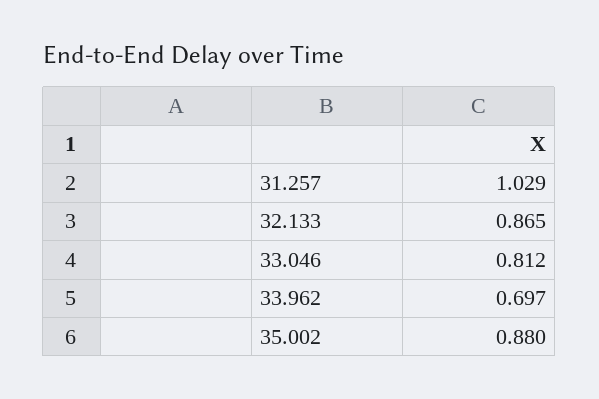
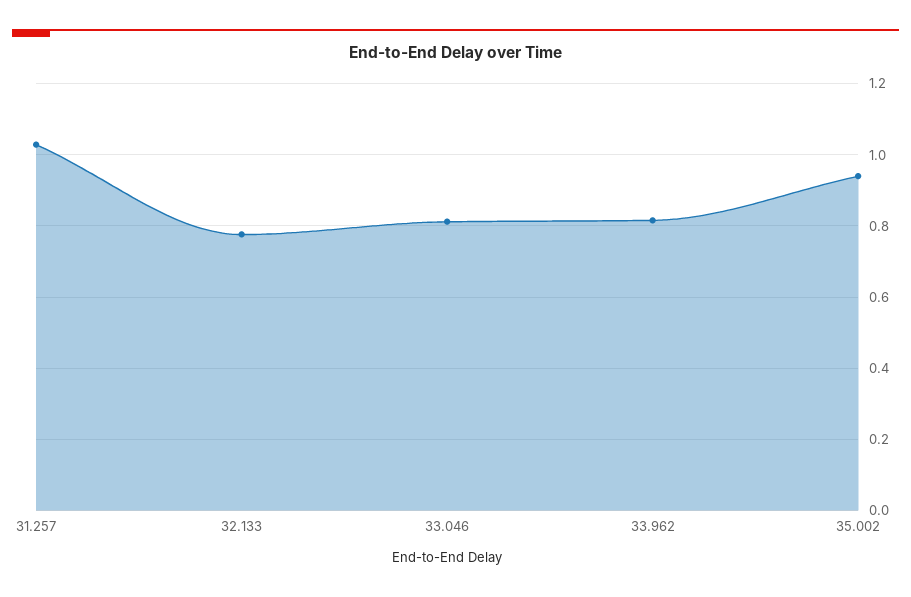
  {
    "31.257": 1.029,
-   "32.133": 0.865,
+   "32.133": 0.78,
    "33.046": 0.812,
-   "33.962": 0.697,
+   "33.962": 0.82,
-   "35.002": 0.88
+   "35.002": 0.94
  }

